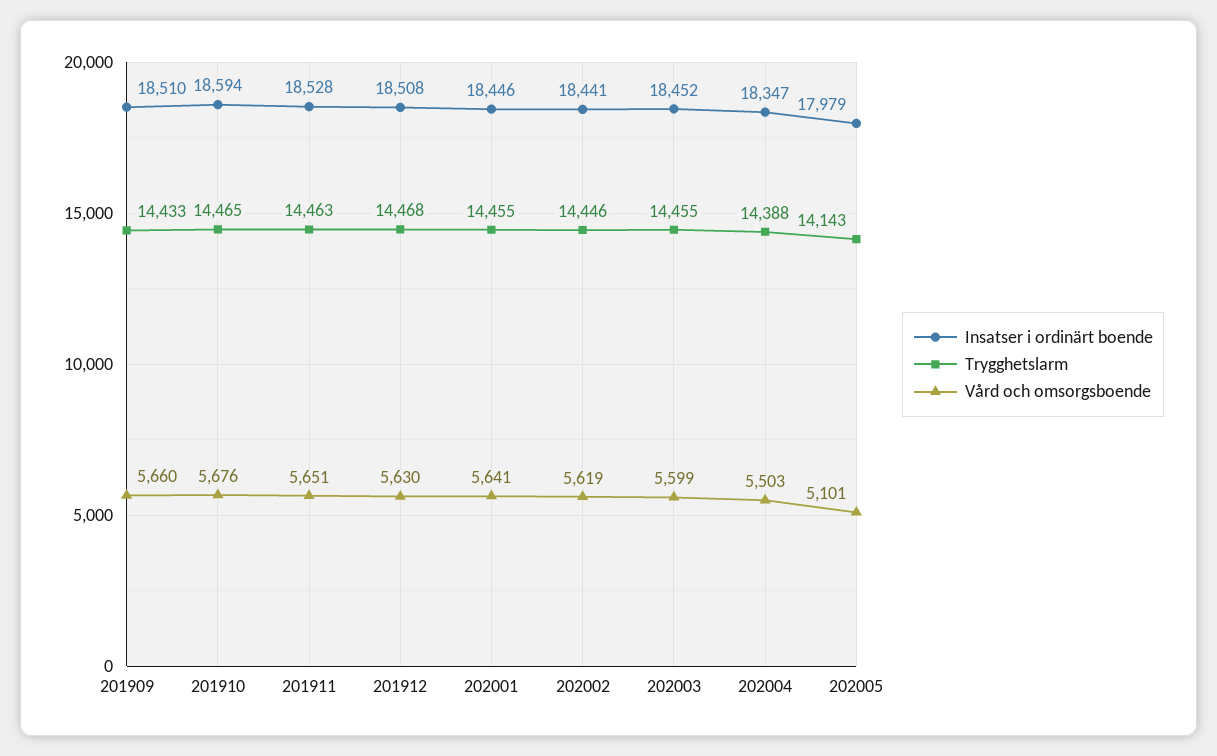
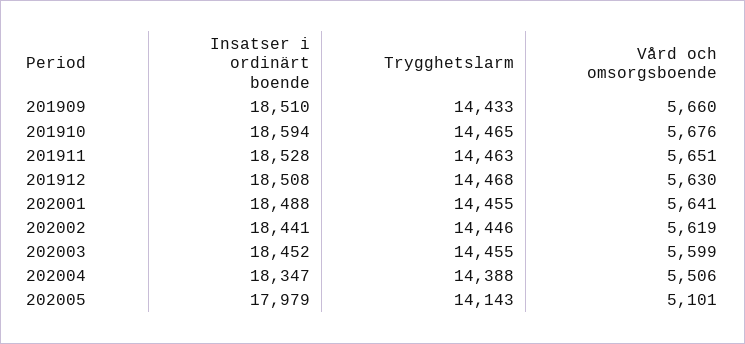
  {
    "Insatser i ordinärt boende": {
      "201909": 18510,
      "201910": 18594,
      "201911": 18528,
      "201912": 18508,
-     "202001": 18446,
+     "202001": 18488,
      "202002": 18441,
      "202003": 18452,
      "202004": 18347,
      "202005": 17979
    },
    "Trygghetslarm": {
      "201909": 14433,
      "201910": 14465,
      "201911": 14463,
      "201912": 14468,
      "202001": 14455,
      "202002": 14446,
      "202003": 14455,
      "202004": 14388,
      "202005": 14143
    },
    "Vård och omsorgsboende": {
      "201909": 5660,
      "201910": 5676,
      "201911": 5651,
      "201912": 5630,
      "202001": 5641,
      "202002": 5619,
      "202003": 5599,
-     "202004": 5503,
+     "202004": 5506,
      "202005": 5101
    }
  }

